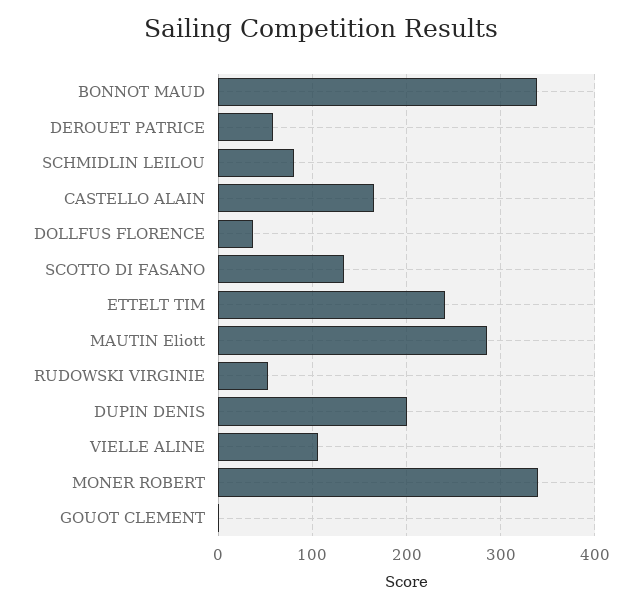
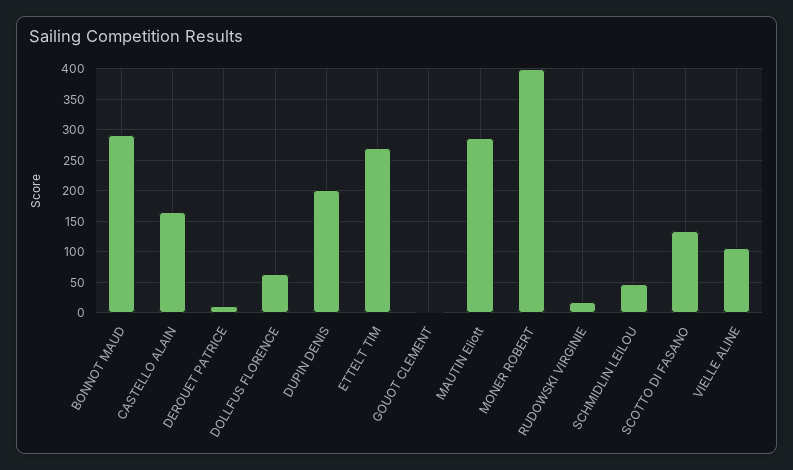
  {
-   "BONNOT MAUD": 340,
+   "BONNOT MAUD": 290,
-   "DEROUET PATRICE": 60,
+   "DEROUET PATRICE": 10,
-   "SCHMIDLIN LEILOU": 80,
+   "SCHMIDLIN LEILOU": 50,
    "CASTELLO ALAIN": 170,
-   "DOLLFUS FLORENCE": 40,
+   "DOLLFUS FLORENCE": 60,
    "SCOTTO DI FASANO": 130,
-   "ETTELT TIM": 240,
+   "ETTELT TIM": 270,
    "MAUTIN Eliott": 290,
-   "RUDOWSKI VIRGINIE": 50,
+   "RUDOWSKI VIRGINIE": 20,
    "DUPIN DENIS": 200,
    "VIELLE ALINE": 110,
-   "MONER ROBERT": 340,
+   "MONER ROBERT": 400,
    "GOUOT CLEMENT": 0
  }

